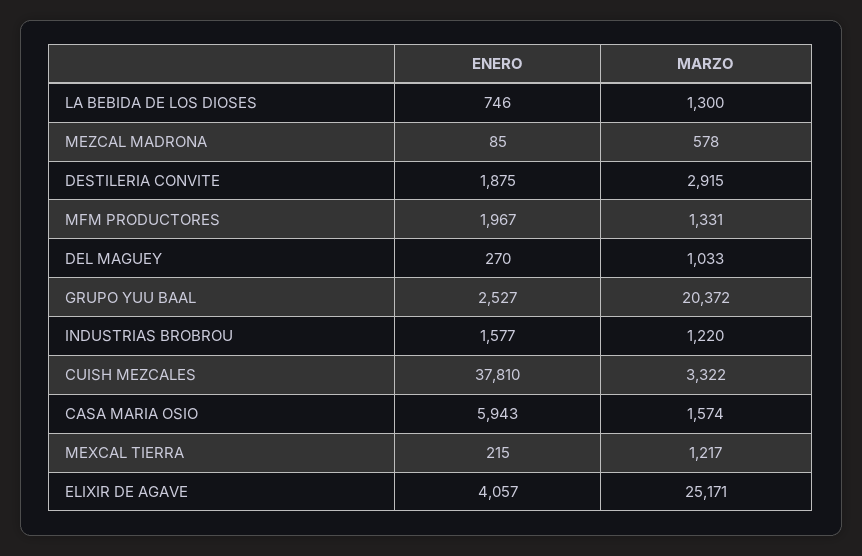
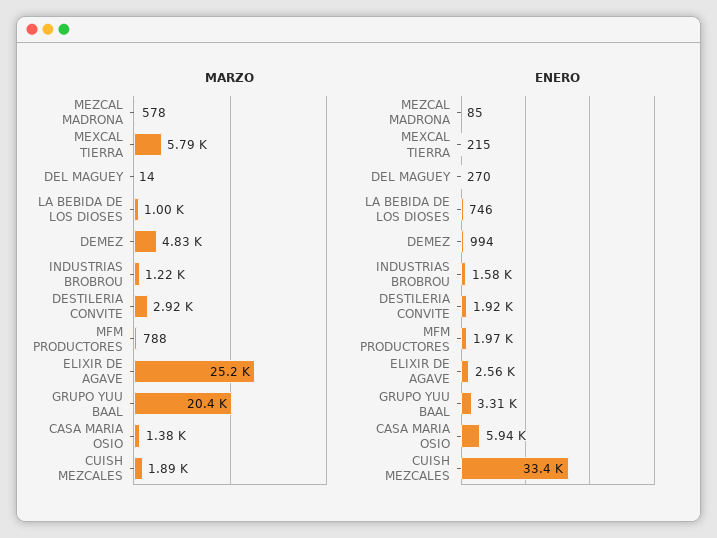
  {
    "ENERO": {
      "LA BEBIDA DE LOS DIOSES": 746,
      "MEZCAL MADRONA": 85,
-     "DESTILERIA CONVITE": 1875,
+     "DESTILERIA CONVITE": 1920,
      "MFM PRODUCTORES": 1967,
      "DEL MAGUEY": 270,
-     "GRUPO YUU BAAL": 2527,
+     "GRUPO YUU BAAL": 3310,
      "INDUSTRIAS BROBROU": 1577,
-     "CUISH MEZCALES": 37810,
+     "CUISH MEZCALES": 33400,
      "CASA MARIA OSIO": 5943,
      "MEXCAL TIERRA": 215,
-     "ELIXIR DE AGAVE": 4057
+     "ELIXIR DE AGAVE": 2560,
+     "DEMEZ": 994
    },
    "MARZO": {
-     "LA BEBIDA DE LOS DIOSES": 1300,
+     "LA BEBIDA DE LOS DIOSES": 1000,
      "MEZCAL MADRONA": 578,
      "DESTILERIA CONVITE": 2915,
-     "MFM PRODUCTORES": 1331,
+     "MFM PRODUCTORES": 788,
-     "DEL MAGUEY": 1033,
+     "DEL MAGUEY": 14,
      "GRUPO YUU BAAL": 20372,
      "INDUSTRIAS BROBROU": 1220,
-     "CUISH MEZCALES": 3322,
+     "CUISH MEZCALES": 1890,
-     "CASA MARIA OSIO": 1574,
+     "CASA MARIA OSIO": 1380,
-     "MEXCAL TIERRA": 1217,
+     "MEXCAL TIERRA": 5790,
-     "ELIXIR DE AGAVE": 25171
+     "ELIXIR DE AGAVE": 25171,
+     "DEMEZ": 4830
    }
  }

